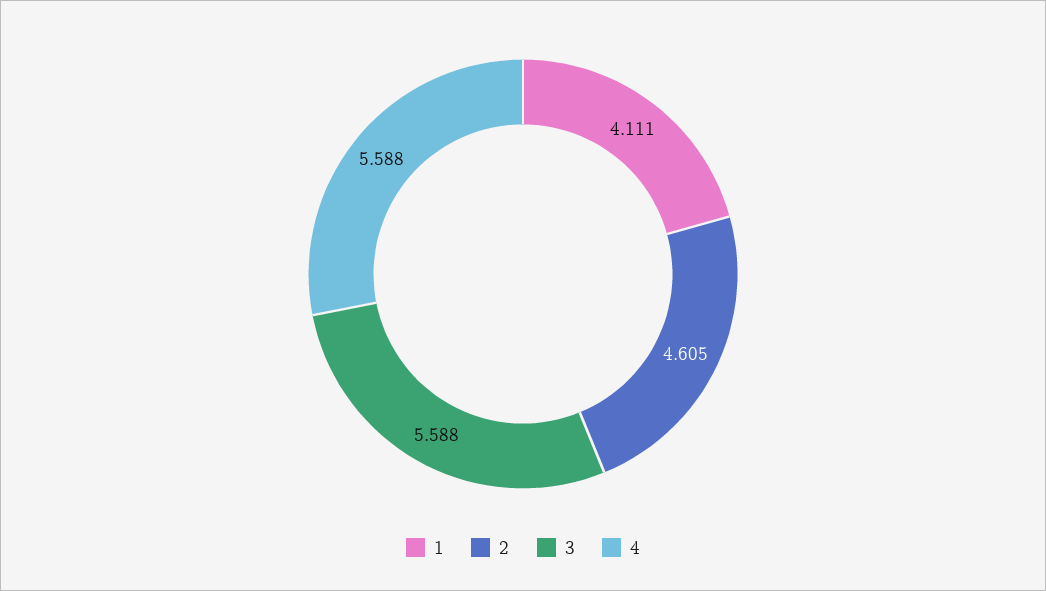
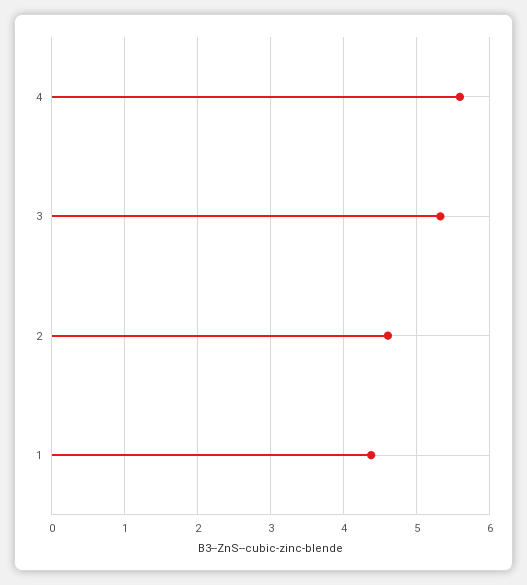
  {
-   "1": 4.111,
+   "1": 4.4,
    "2": 4.605,
-   "3": 5.588,
+   "3": 5.3,
    "4": 5.588
  }

